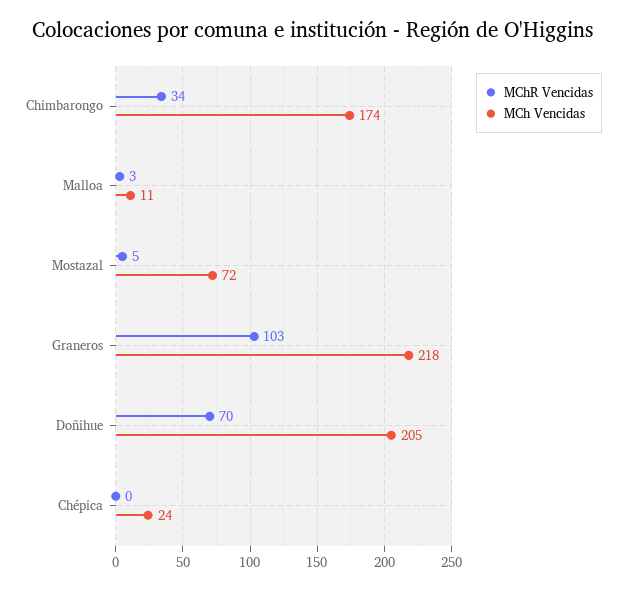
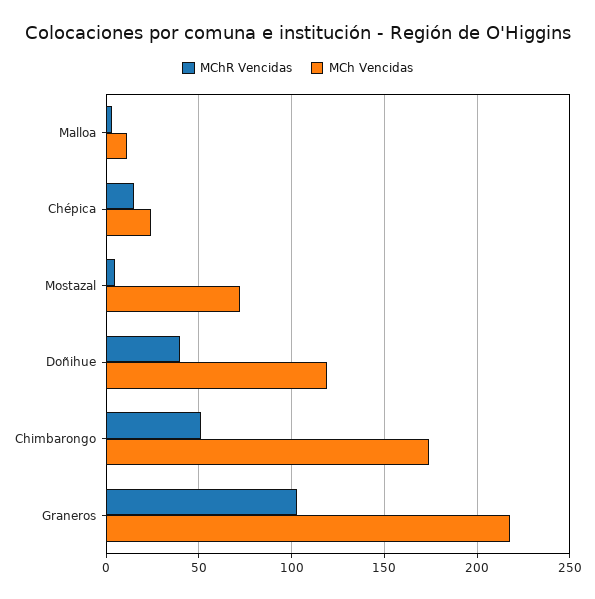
  {
    "MChR Vencidas": {
-     "Chimbarongo": 34,
+     "Chimbarongo": 50,
      "Malloa": 3,
      "Mostazal": 5,
      "Graneros": 103,
-     "Doñihue": 70,
+     "Doñihue": 40,
-     "Chépica": 0
+     "Chépica": 15
    },
    "MCh Vencidas": {
      "Chimbarongo": 174,
      "Malloa": 11,
      "Mostazal": 72,
      "Graneros": 218,
-     "Doñihue": 205,
+     "Doñihue": 120,
      "Chépica": 24
    }
  }

